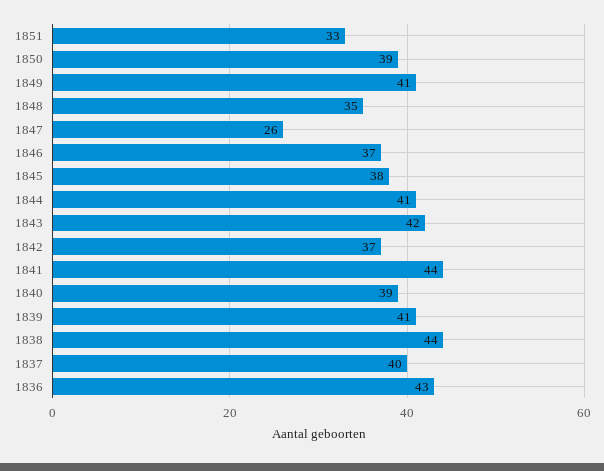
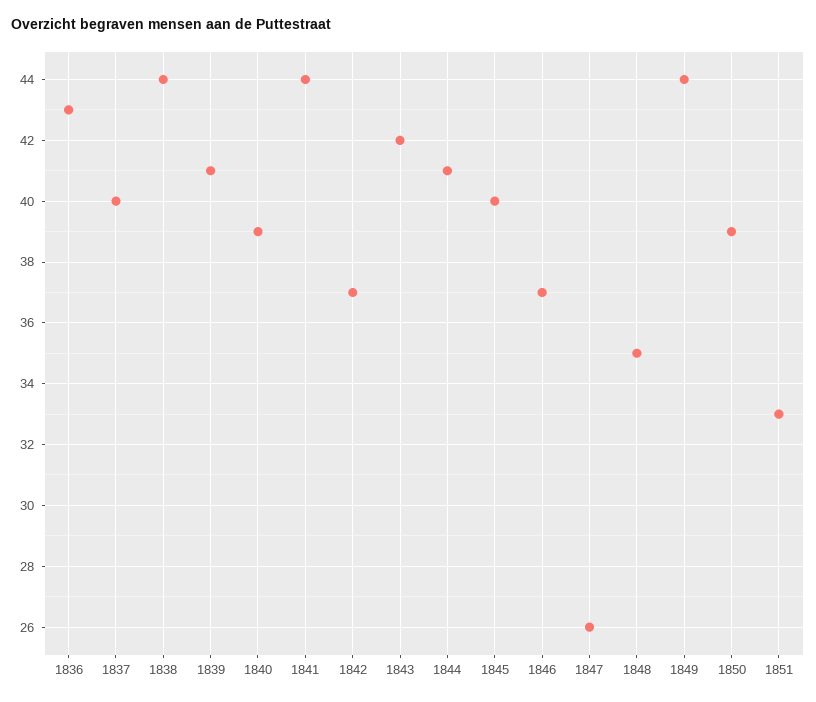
  {
    "1851": 33,
    "1850": 39,
-   "1849": 41,
+   "1849": 44,
    "1848": 35,
    "1847": 26,
    "1846": 37,
-   "1845": 38,
+   "1845": 40,
    "1844": 41,
    "1843": 42,
    "1842": 37,
    "1841": 44,
    "1840": 39,
    "1839": 41,
    "1838": 44,
    "1837": 40,
    "1836": 43
  }

